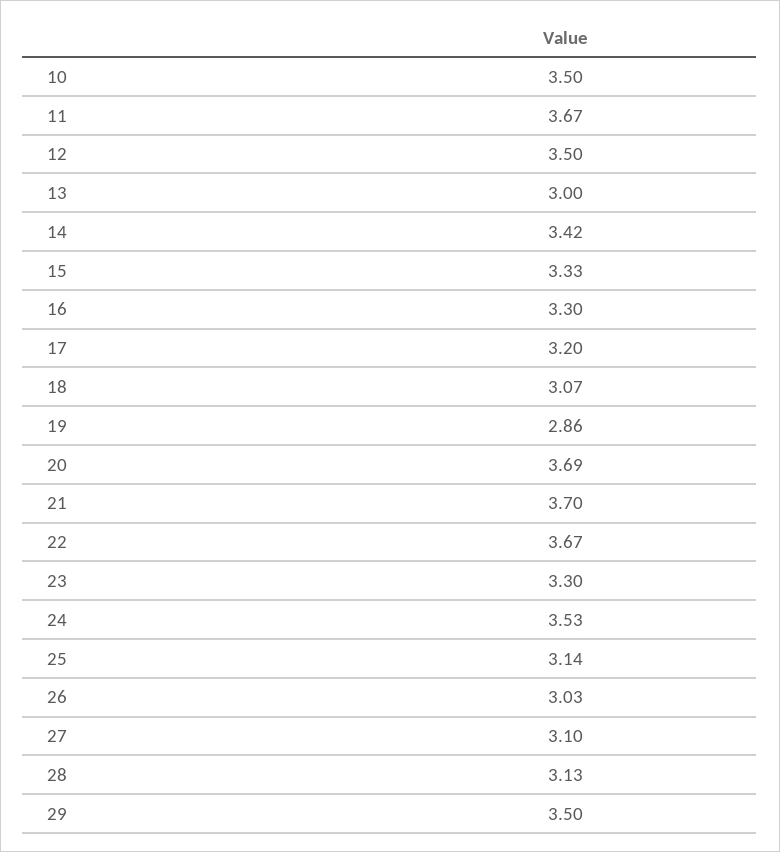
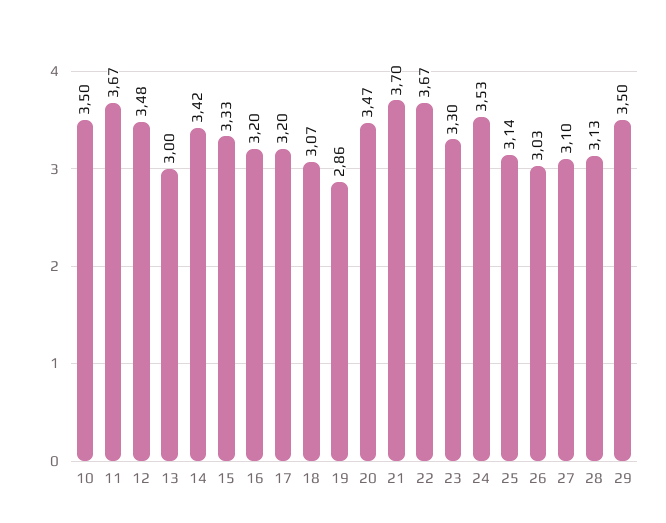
  {
    "10": 3.5,
    "11": 3.67,
-   "12": 3.5,
+   "12": 3.48,
    "13": 3,
    "14": 3.42,
    "15": 3.33,
-   "16": 3.3,
+   "16": 3.2,
    "17": 3.2,
    "18": 3.07,
    "19": 2.86,
-   "20": 3.69,
+   "20": 3.47,
    "21": 3.7,
    "22": 3.67,
    "23": 3.3,
    "24": 3.53,
    "25": 3.14,
    "26": 3.03,
    "27": 3.1,
    "28": 3.13,
    "29": 3.5
  }

